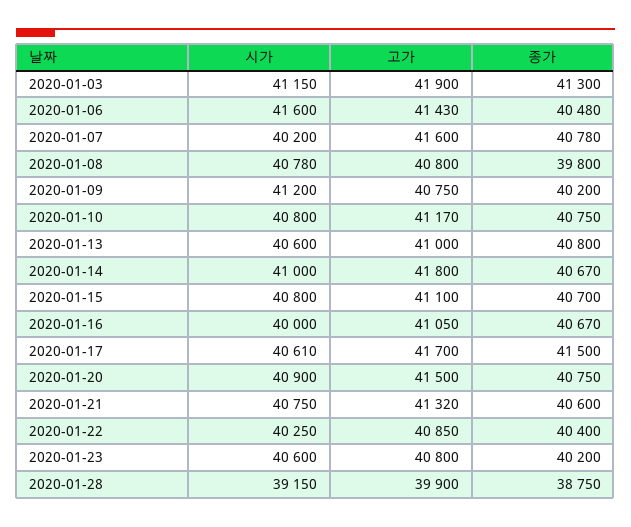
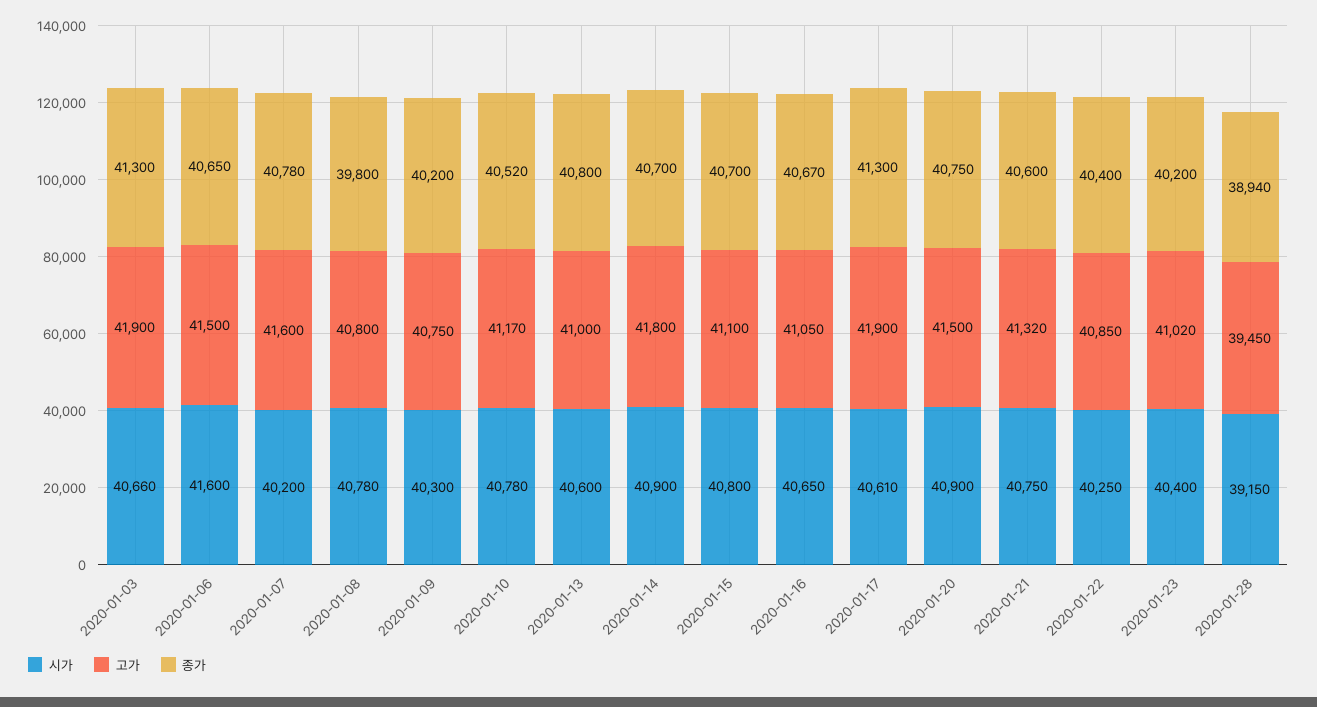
  {
    "시가": {
-     "2020-01-03": 41150,
+     "2020-01-03": 40660,
      "2020-01-06": 41600,
      "2020-01-07": 40200,
      "2020-01-08": 40780,
-     "2020-01-09": 41200,
+     "2020-01-09": 40300,
-     "2020-01-10": 40800,
+     "2020-01-10": 40780,
      "2020-01-13": 40600,
-     "2020-01-14": 41000,
+     "2020-01-14": 40900,
      "2020-01-15": 40800,
-     "2020-01-16": 40000,
+     "2020-01-16": 40650,
      "2020-01-17": 40610,
      "2020-01-20": 40900,
      "2020-01-21": 40750,
      "2020-01-22": 40250,
-     "2020-01-23": 40600,
+     "2020-01-23": 40400,
      "2020-01-28": 39150
    },
    "고가": {
      "2020-01-03": 41900,
-     "2020-01-06": 41430,
+     "2020-01-06": 41500,
      "2020-01-07": 41600,
      "2020-01-08": 40800,
      "2020-01-09": 40750,
      "2020-01-10": 41170,
      "2020-01-13": 41000,
      "2020-01-14": 41800,
      "2020-01-15": 41100,
      "2020-01-16": 41050,
-     "2020-01-17": 41700,
+     "2020-01-17": 41900,
      "2020-01-20": 41500,
      "2020-01-21": 41320,
      "2020-01-22": 40850,
-     "2020-01-23": 40800,
+     "2020-01-23": 41020,
-     "2020-01-28": 39900
+     "2020-01-28": 39450
    },
    "종가": {
      "2020-01-03": 41300,
-     "2020-01-06": 40480,
+     "2020-01-06": 40650,
      "2020-01-07": 40780,
      "2020-01-08": 39800,
      "2020-01-09": 40200,
-     "2020-01-10": 40750,
+     "2020-01-10": 40520,
      "2020-01-13": 40800,
-     "2020-01-14": 40670,
+     "2020-01-14": 40700,
      "2020-01-15": 40700,
      "2020-01-16": 40670,
-     "2020-01-17": 41500,
+     "2020-01-17": 41300,
      "2020-01-20": 40750,
      "2020-01-21": 40600,
      "2020-01-22": 40400,
      "2020-01-23": 40200,
-     "2020-01-28": 38750
+     "2020-01-28": 38940
    }
  }

